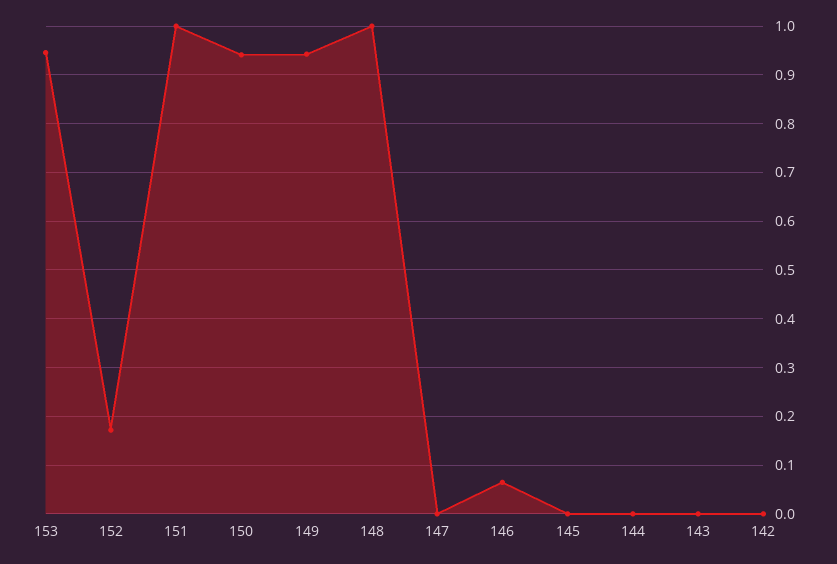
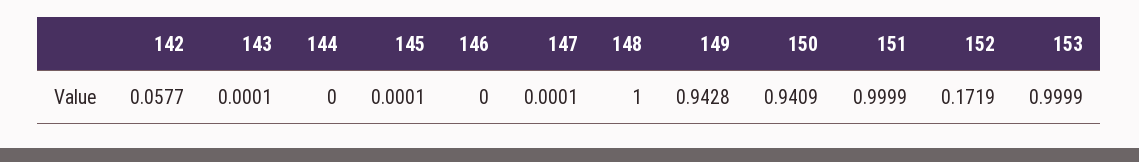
  {
-   "153": 0.94,
+   "153": 0.9999,
    "152": 0.1719,
    "151": 0.9999,
    "150": 0.9409,
    "149": 0.9428,
    "148": 1,
    "147": 0.0001,
-   "146": 0.06,
+   "146": 0,
    "145": 0.0001,
    "144": 0,
    "143": 0.0001,
-   "142": 0
+   "142": 0.0577
  }

